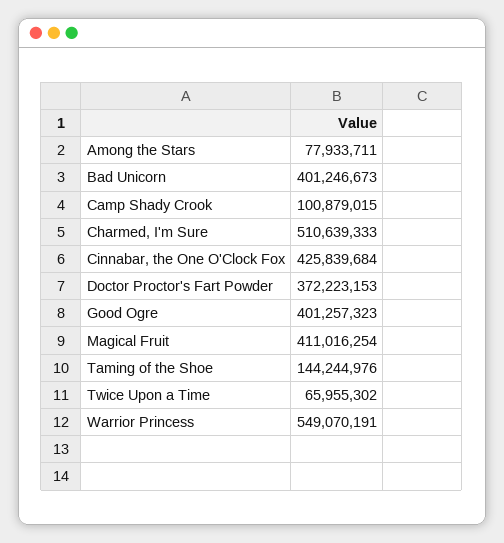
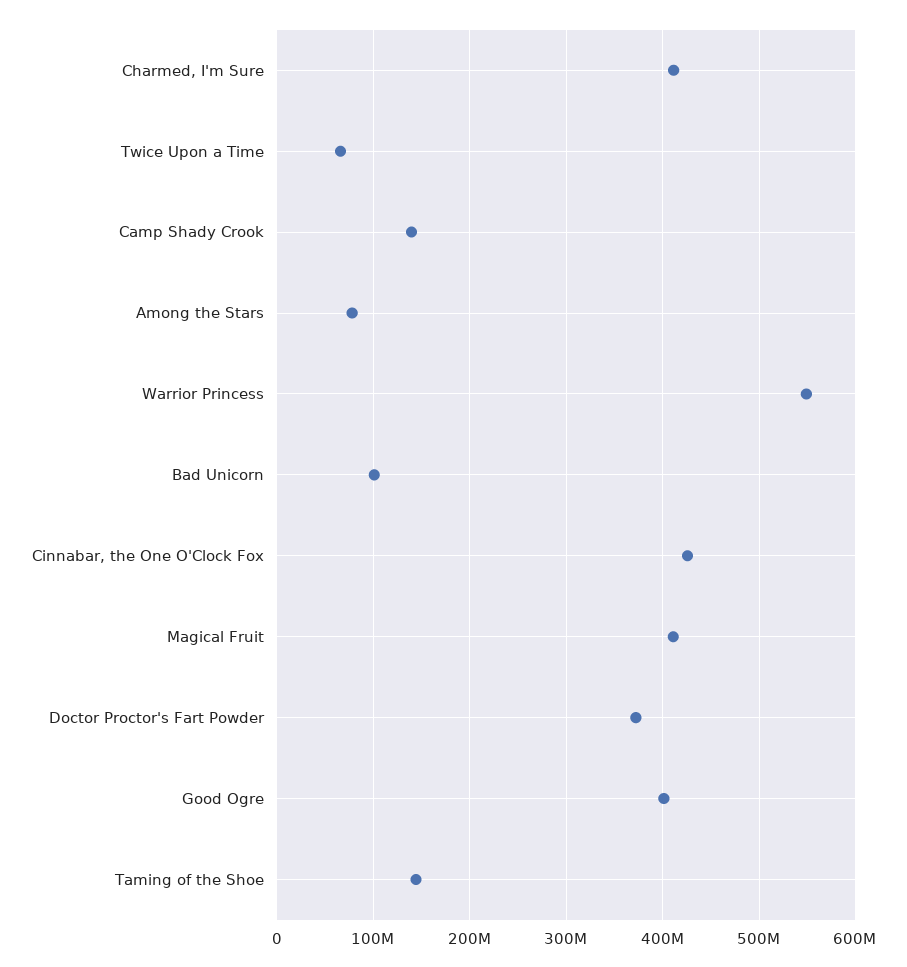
  {
    "Among the Stars": 77933711,
-   "Bad Unicorn": 401246673,
+   "Bad Unicorn": 100000000,
-   "Camp Shady Crook": 100879015,
+   "Camp Shady Crook": 140000000,
-   "Charmed, I'm Sure": 510639333,
+   "Charmed, I'm Sure": 410000000,
    "Cinnabar, the One O'Clock Fox": 425839684,
    "Doctor Proctor's Fart Powder": 372223153,
    "Good Ogre": 401257323,
    "Magical Fruit": 411016254,
    "Taming of the Shoe": 144244976,
    "Twice Upon a Time": 65955302,
    "Warrior Princess": 549070191
  }

